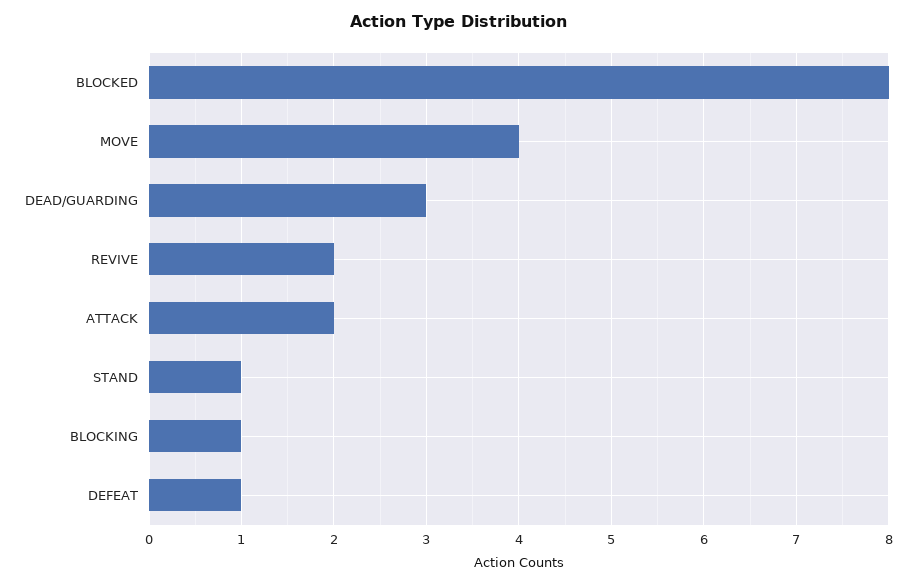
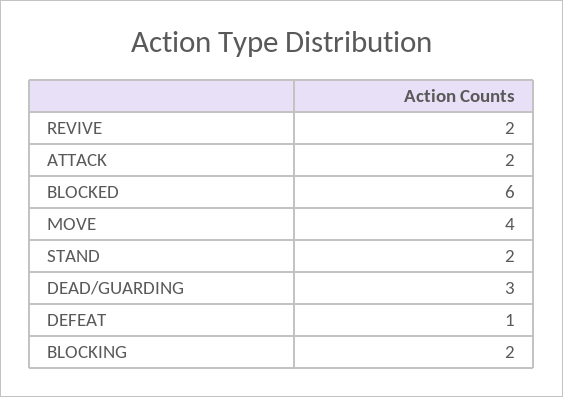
  {
-   "BLOCKED": 8,
+   "BLOCKED": 6,
    "MOVE": 4,
    "DEAD/GUARDING": 3,
    "REVIVE": 2,
    "ATTACK": 2,
-   "STAND": 1,
+   "STAND": 2,
-   "BLOCKING": 1,
+   "BLOCKING": 2,
    "DEFEAT": 1
  }

